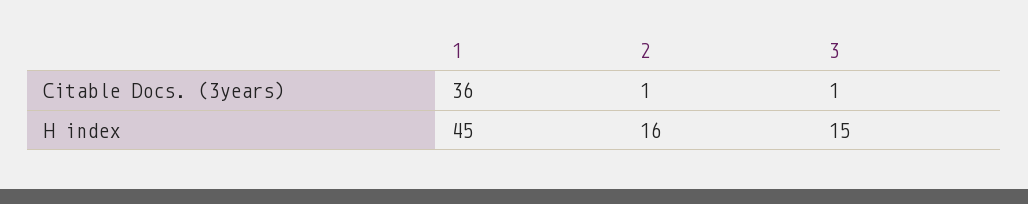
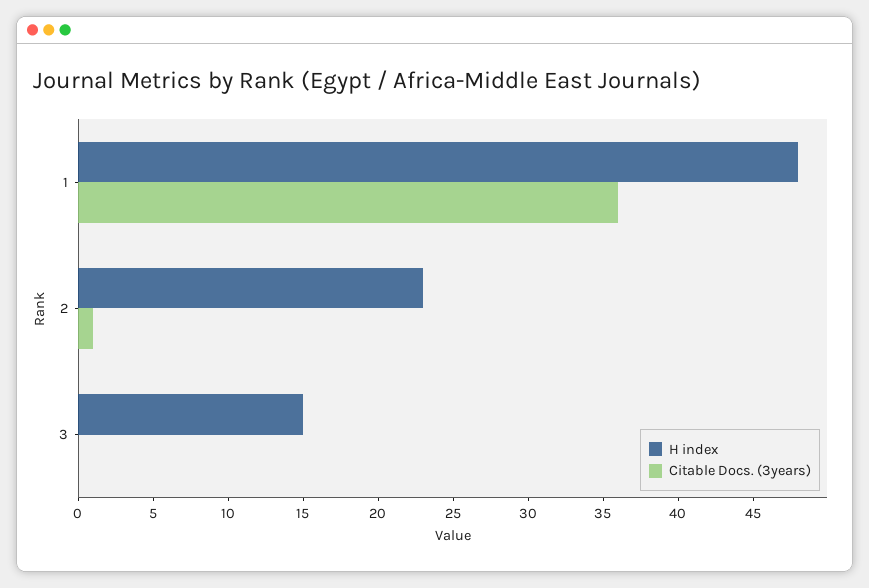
  {
    "Citable Docs. (3years)": {
      "1": 36,
      "2": 1,
-     "3": 1
+     "3": 0
    },
    "H index": {
-     "1": 45,
+     "1": 48,
-     "2": 16,
+     "2": 23,
      "3": 15
    }
  }

